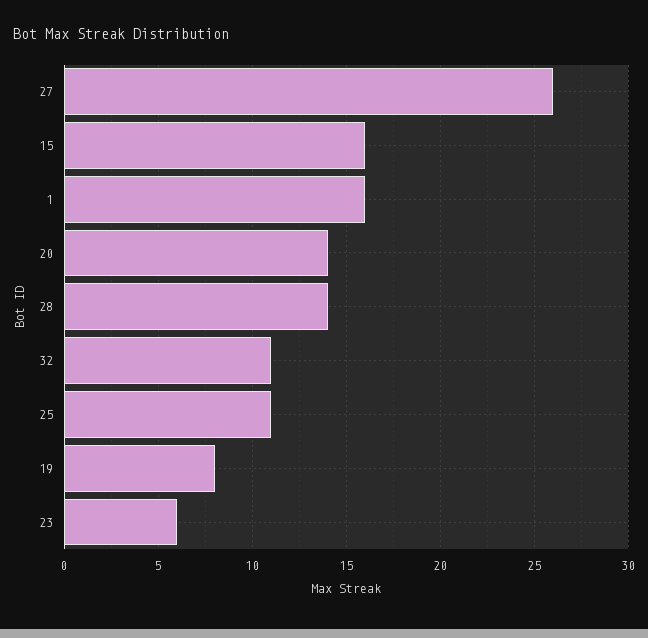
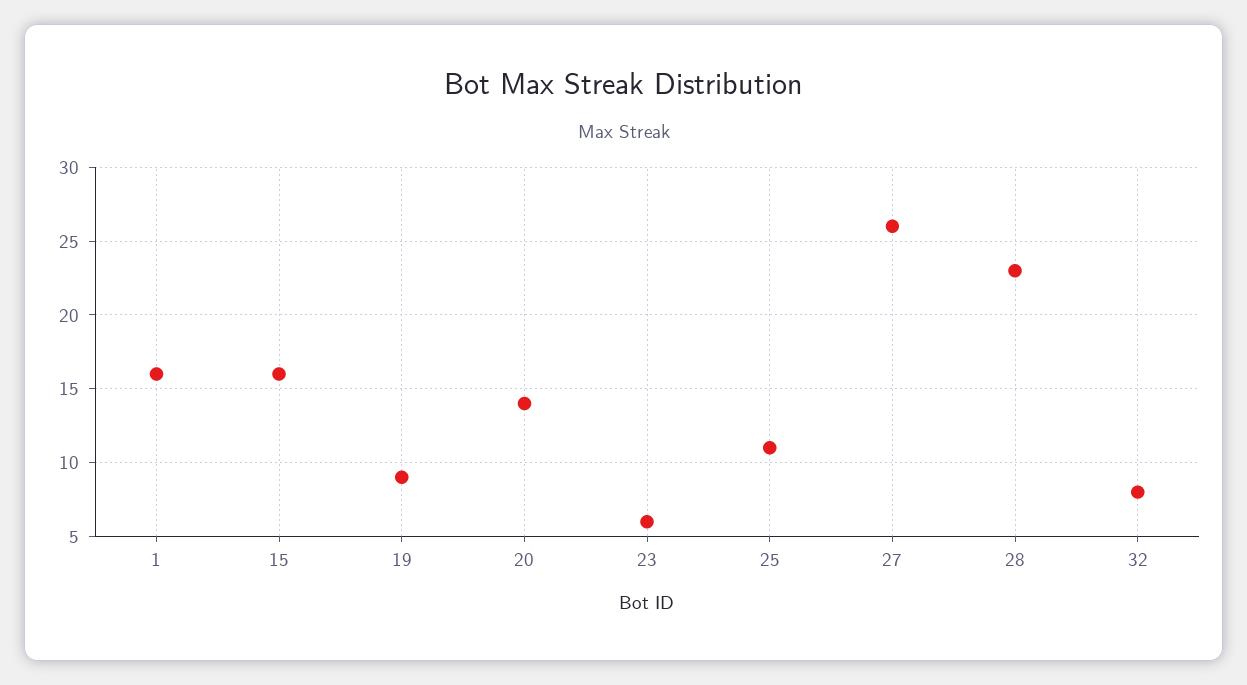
  {
    "27": 26,
    "15": 16,
    "1": 16,
    "20": 14,
-   "28": 14,
+   "28": 23,
-   "32": 11,
+   "32": 8,
    "25": 11,
-   "19": 8,
+   "19": 9,
    "23": 6
  }

